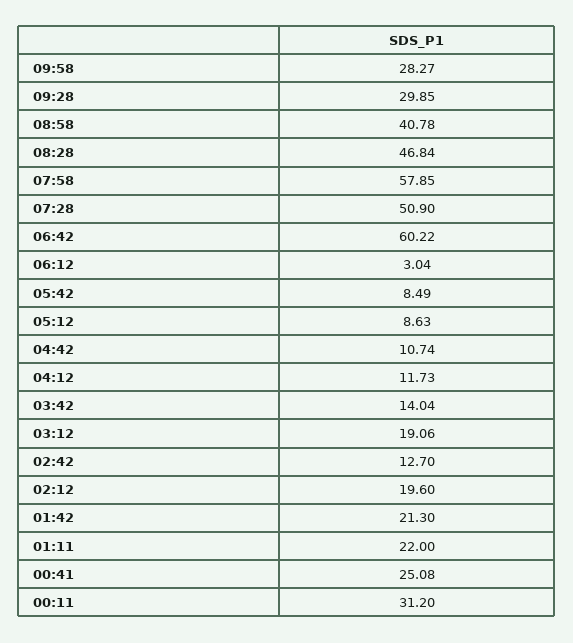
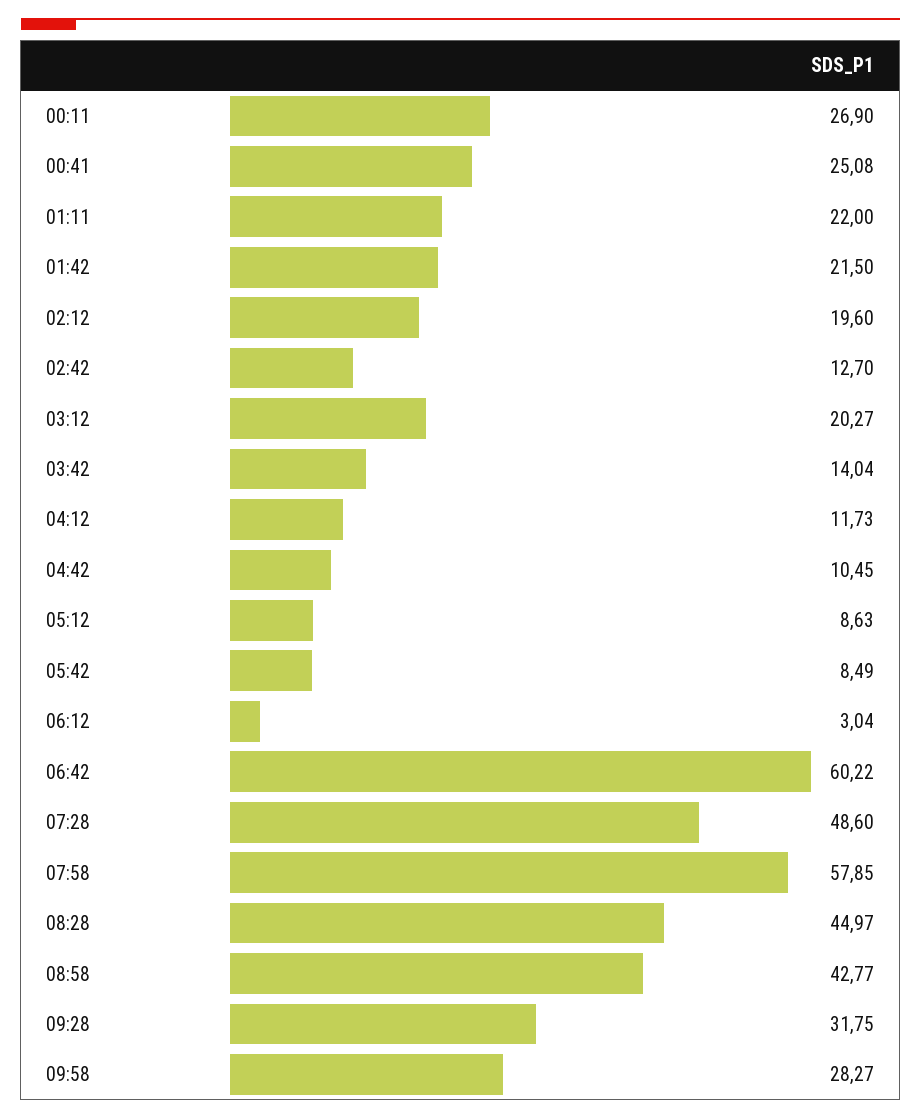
  {
    "09:58": 28.27,
-   "09:28": 29.85,
+   "09:28": 31.75,
-   "08:58": 40.78,
+   "08:58": 42.77,
-   "08:28": 46.84,
+   "08:28": 44.97,
    "07:58": 57.85,
-   "07:28": 50.9,
+   "07:28": 48.6,
    "06:42": 60.22,
    "06:12": 3.04,
    "05:42": 8.49,
    "05:12": 8.63,
-   "04:42": 10.74,
+   "04:42": 10.45,
    "04:12": 11.73,
    "03:42": 14.04,
-   "03:12": 19.06,
+   "03:12": 20.27,
    "02:42": 12.7,
    "02:12": 19.6,
-   "01:42": 21.3,
+   "01:42": 21.5,
    "01:11": 22,
    "00:41": 25.08,
-   "00:11": 31.2
+   "00:11": 26.9
  }

